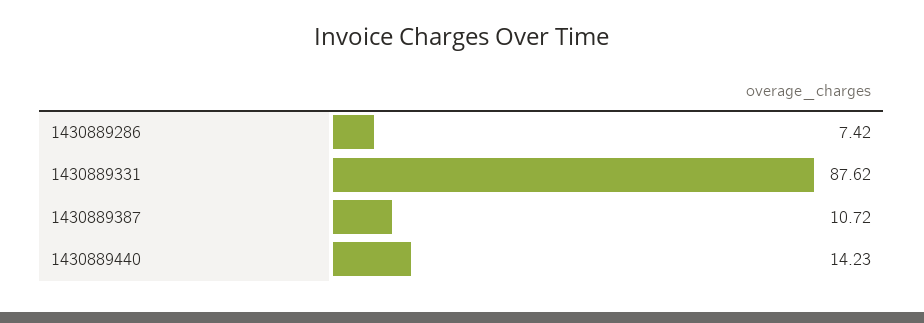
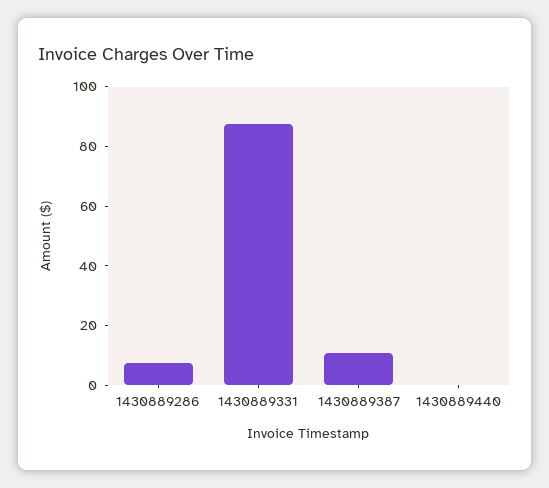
  {
    "1430889286": 7.42,
    "1430889331": 87.62,
    "1430889387": 10.72,
-   "1430889440": 14.23
+   "1430889440": 0
  }

